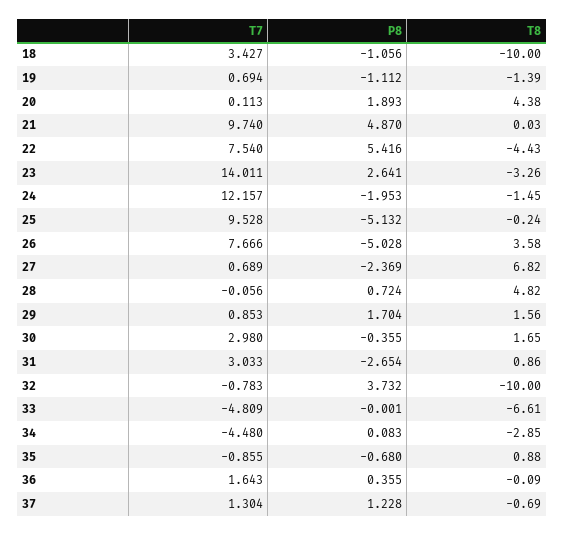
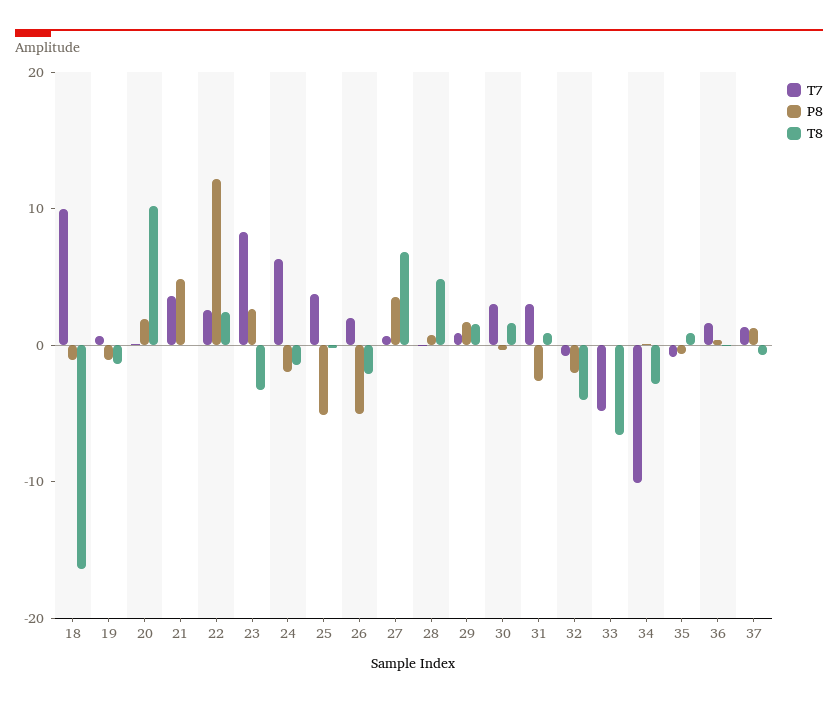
  {
    "T7": {
-     "18": 3.427,
+     "18": 10,
      "19": 0.694,
      "20": 0.113,
-     "21": 9.74,
+     "21": 4,
-     "22": 7.54,
+     "22": 2,
-     "23": 14.011,
+     "23": 8,
-     "24": 12.157,
+     "24": 6,
-     "25": 9.528,
+     "25": 4,
-     "26": 7.666,
+     "26": 2,
      "27": 0.689,
      "28": -0.056,
      "29": 0.853,
      "30": 2.98,
      "31": 3.033,
      "32": -0.783,
      "33": -4.809,
-     "34": -4.48,
+     "34": -10,
      "35": -0.855,
      "36": 1.643,
      "37": 1.304
    },
    "P8": {
      "18": -1.056,
      "19": -1.112,
      "20": 1.893,
      "21": 4.87,
-     "22": 5.416,
+     "22": 12,
      "23": 2.641,
      "24": -1.953,
      "25": -5.132,
      "26": -5.028,
-     "27": -2.369,
+     "27": 4,
      "28": 0.724,
      "29": 1.704,
      "30": -0.355,
      "31": -2.654,
-     "32": 3.732,
+     "32": -2,
      "33": -0.001,
      "34": 0.083,
      "35": -0.68,
      "36": 0.355,
      "37": 1.228
    },
    "T8": {
-     "18": -10,
+     "18": -16,
      "19": -1.39,
-     "20": 4.38,
+     "20": 10,
      "21": 0.03,
-     "22": -4.43,
+     "22": 2,
      "23": -3.26,
      "24": -1.45,
      "25": -0.24,
-     "26": 3.58,
+     "26": -2,
      "27": 6.82,
      "28": 4.82,
      "29": 1.56,
      "30": 1.65,
      "31": 0.86,
-     "32": -10,
+     "32": -4,
      "33": -6.61,
      "34": -2.85,
      "35": 0.88,
      "36": -0.09,
      "37": -0.69
    }
  }

